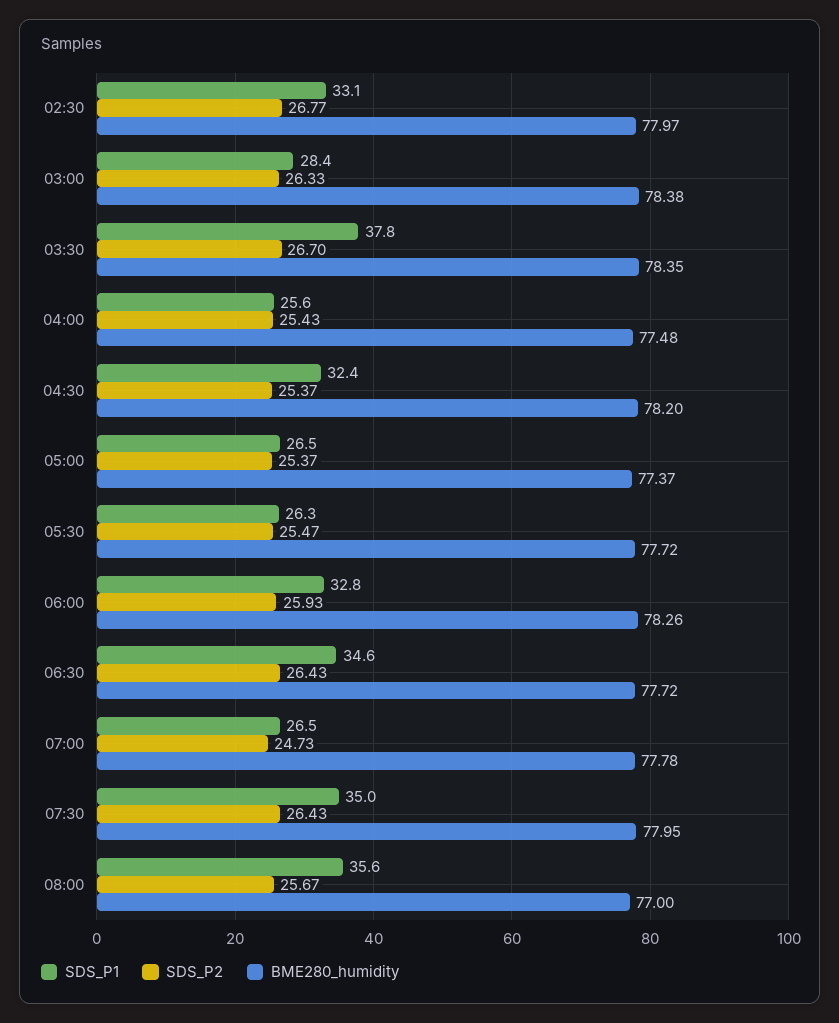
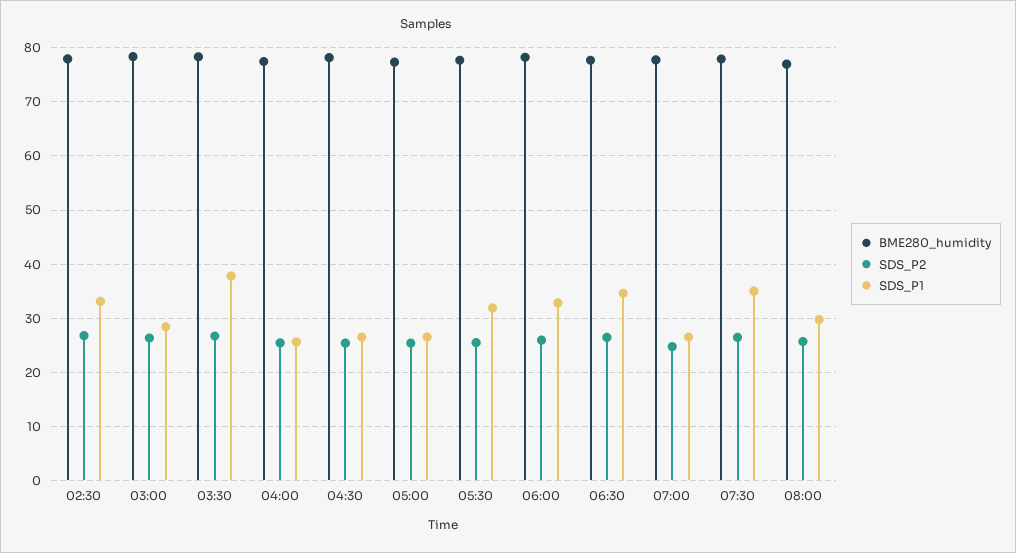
  {
    "SDS_P1": {
      "02:30": 33.1,
      "03:00": 28.4,
      "03:30": 37.8,
      "04:00": 25.6,
-     "04:30": 32.4,
+     "04:30": 26,
      "05:00": 26.5,
-     "05:30": 26.3,
+     "05:30": 32,
      "06:00": 32.8,
      "06:30": 34.6,
      "07:00": 26.5,
      "07:30": 35,
-     "08:00": 35.6
+     "08:00": 30
    },
    "SDS_P2": {
      "02:30": 26.77,
      "03:00": 26.33,
      "03:30": 26.7,
      "04:00": 25.43,
      "04:30": 25.37,
      "05:00": 25.37,
      "05:30": 25.47,
      "06:00": 25.93,
      "06:30": 26.43,
      "07:00": 24.73,
      "07:30": 26.43,
      "08:00": 25.67
    },
    "BME280_humidity": {
      "02:30": 77.97,
      "03:00": 78.38,
      "03:30": 78.35,
      "04:00": 77.48,
      "04:30": 78.2,
      "05:00": 77.37,
      "05:30": 77.72,
      "06:00": 78.26,
      "06:30": 77.72,
      "07:00": 77.78,
      "07:30": 77.95,
      "08:00": 77
    }
  }

